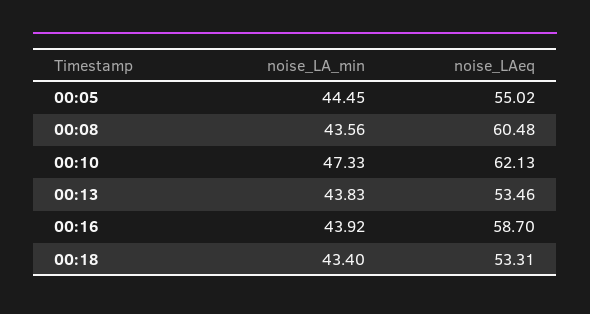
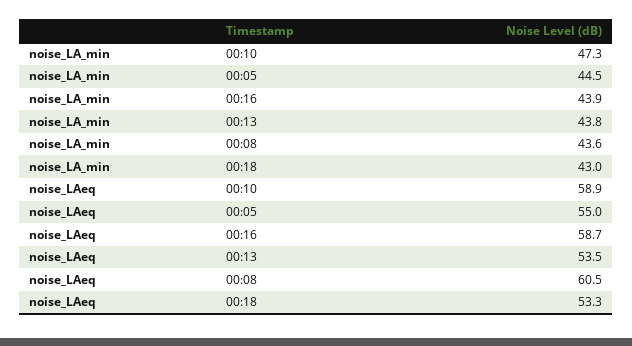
  {
    "noise_LA_min": {
      "00:05": 44.45,
      "00:08": 43.56,
      "00:10": 47.33,
      "00:13": 43.83,
      "00:16": 43.92,
-     "00:18": 43.4
+     "00:18": 43
    },
    "noise_LAeq": {
      "00:05": 55.02,
      "00:08": 60.48,
-     "00:10": 62.13,
+     "00:10": 58.9,
      "00:13": 53.46,
      "00:16": 58.7,
      "00:18": 53.31
    }
  }

